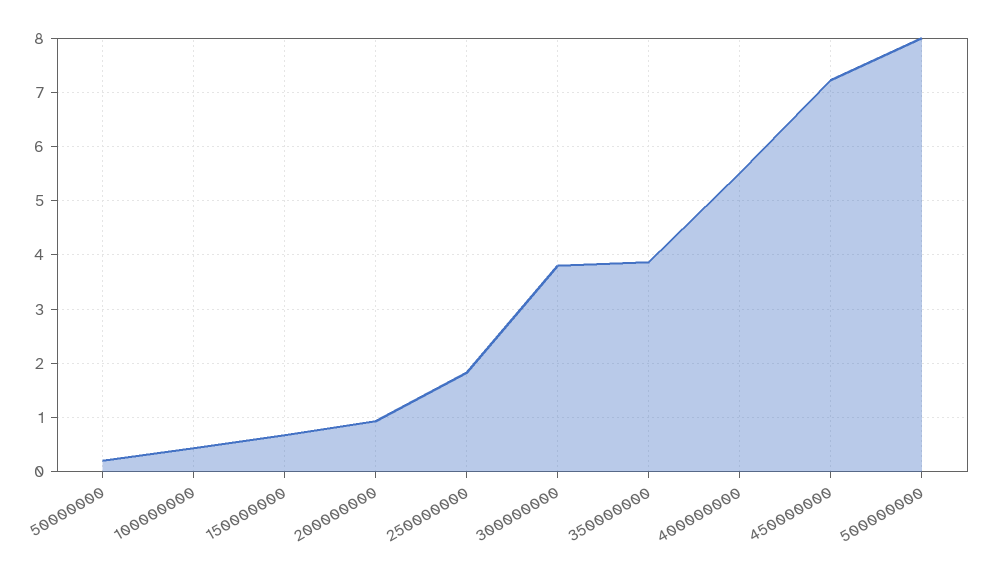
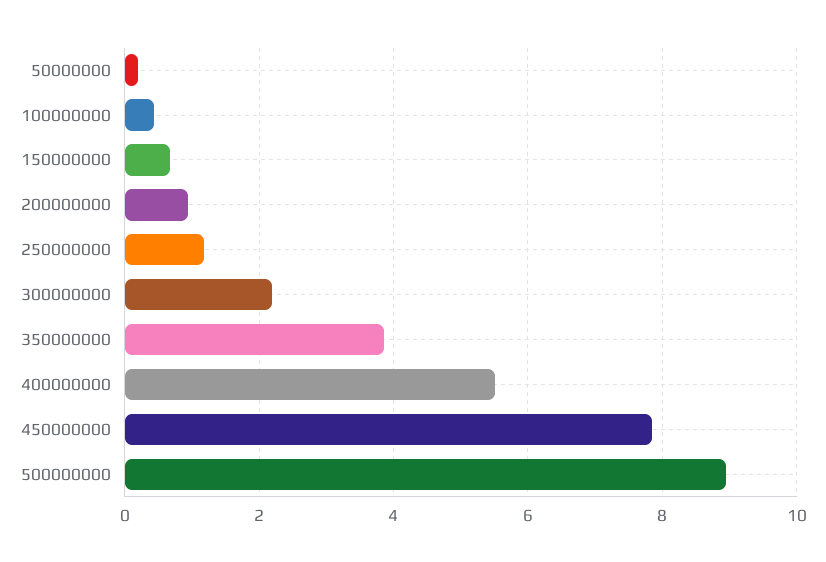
  {
    "50000000": 0.2,
    "100000000": 0.4,
    "150000000": 0.6,
    "200000000": 1,
-   "250000000": 1.8,
+   "250000000": 1.2,
-   "300000000": 3.8,
+   "300000000": 2.2,
    "350000000": 3.8,
    "400000000": 5.6,
-   "450000000": 7.2,
+   "450000000": 7.8,
-   "500000000": 8
+   "500000000": 9
  }

